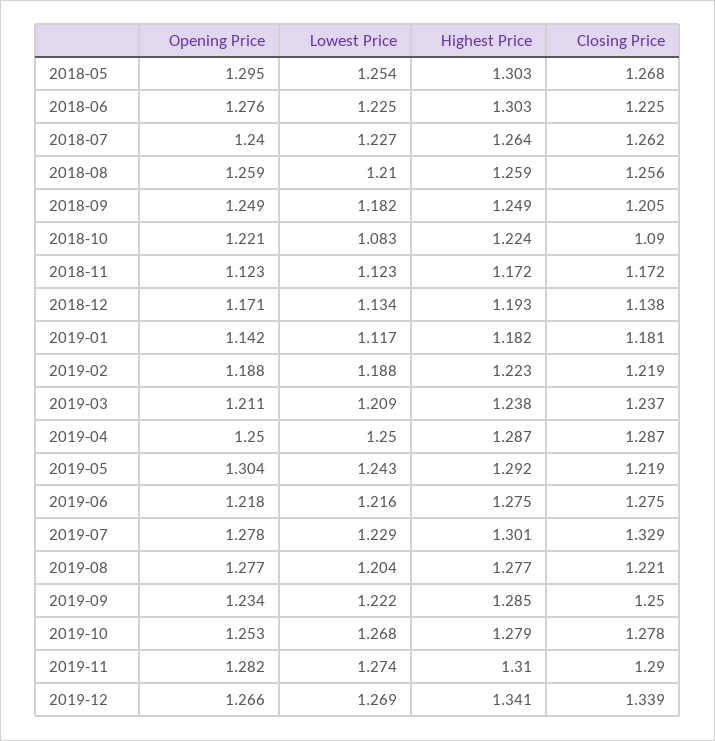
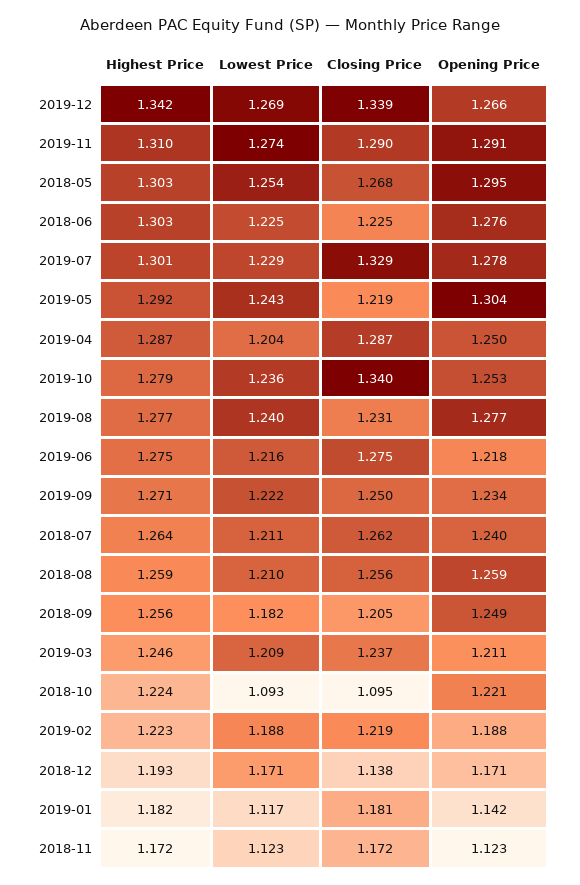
  {
    "Opening Price": {
      "2018-05": 1.295,
      "2018-06": 1.276,
      "2018-07": 1.24,
      "2018-08": 1.259,
      "2018-09": 1.249,
      "2018-10": 1.221,
      "2018-11": 1.123,
      "2018-12": 1.171,
      "2019-01": 1.142,
      "2019-02": 1.188,
      "2019-03": 1.211,
      "2019-04": 1.25,
      "2019-05": 1.304,
      "2019-06": 1.218,
      "2019-07": 1.278,
      "2019-08": 1.277,
      "2019-09": 1.234,
      "2019-10": 1.253,
-     "2019-11": 1.282,
+     "2019-11": 1.291,
      "2019-12": 1.266
    },
    "Lowest Price": {
      "2018-05": 1.254,
      "2018-06": 1.225,
-     "2018-07": 1.227,
+     "2018-07": 1.211,
      "2018-08": 1.21,
      "2018-09": 1.182,
-     "2018-10": 1.083,
+     "2018-10": 1.093,
      "2018-11": 1.123,
-     "2018-12": 1.134,
+     "2018-12": 1.171,
      "2019-01": 1.117,
      "2019-02": 1.188,
      "2019-03": 1.209,
-     "2019-04": 1.25,
+     "2019-04": 1.204,
      "2019-05": 1.243,
      "2019-06": 1.216,
      "2019-07": 1.229,
-     "2019-08": 1.204,
+     "2019-08": 1.24,
      "2019-09": 1.222,
-     "2019-10": 1.268,
+     "2019-10": 1.236,
      "2019-11": 1.274,
      "2019-12": 1.269
    },
    "Highest Price": {
      "2018-05": 1.303,
      "2018-06": 1.303,
      "2018-07": 1.264,
      "2018-08": 1.259,
-     "2018-09": 1.249,
+     "2018-09": 1.256,
      "2018-10": 1.224,
      "2018-11": 1.172,
      "2018-12": 1.193,
      "2019-01": 1.182,
      "2019-02": 1.223,
-     "2019-03": 1.238,
+     "2019-03": 1.246,
      "2019-04": 1.287,
      "2019-05": 1.292,
      "2019-06": 1.275,
      "2019-07": 1.301,
      "2019-08": 1.277,
-     "2019-09": 1.285,
+     "2019-09": 1.271,
      "2019-10": 1.279,
      "2019-11": 1.31,
-     "2019-12": 1.341
+     "2019-12": 1.342
    },
    "Closing Price": {
      "2018-05": 1.268,
      "2018-06": 1.225,
      "2018-07": 1.262,
      "2018-08": 1.256,
      "2018-09": 1.205,
-     "2018-10": 1.09,
+     "2018-10": 1.095,
      "2018-11": 1.172,
      "2018-12": 1.138,
      "2019-01": 1.181,
      "2019-02": 1.219,
      "2019-03": 1.237,
      "2019-04": 1.287,
      "2019-05": 1.219,
      "2019-06": 1.275,
      "2019-07": 1.329,
-     "2019-08": 1.221,
+     "2019-08": 1.231,
      "2019-09": 1.25,
-     "2019-10": 1.278,
+     "2019-10": 1.34,
      "2019-11": 1.29,
      "2019-12": 1.339
    }
  }

